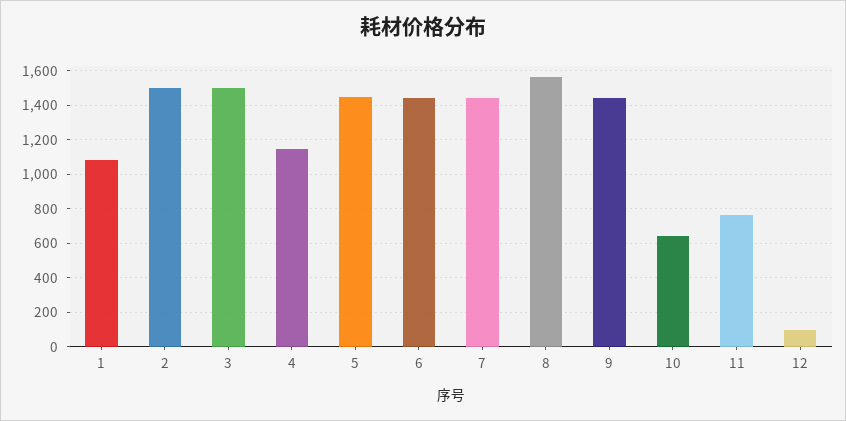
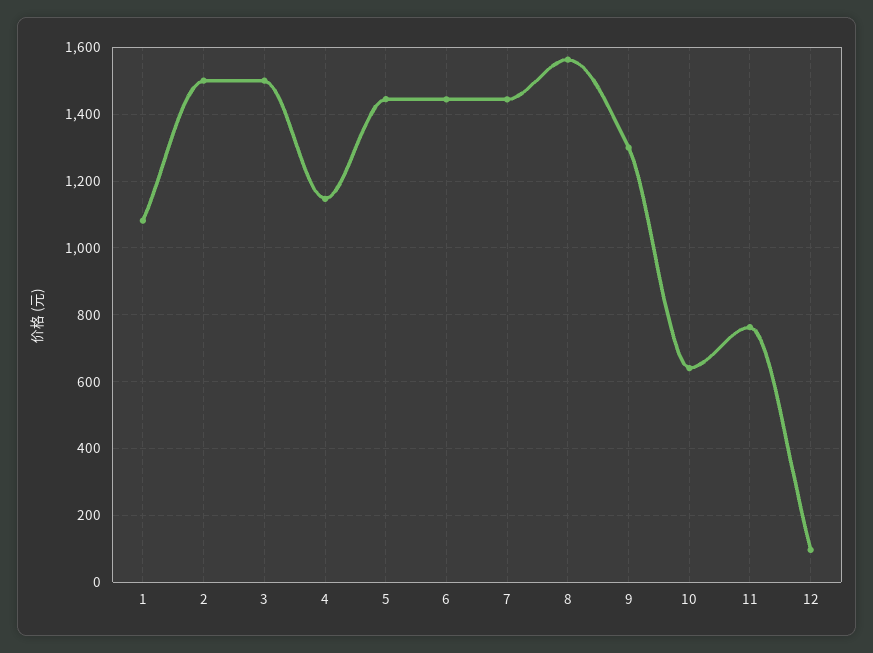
  {
    "1": 1080,
    "2": 1500,
    "3": 1500,
    "4": 1140,
    "5": 1440,
    "6": 1440,
    "7": 1440,
    "8": 1560,
-   "9": 1450,
+   "9": 1300,
    "10": 640,
    "11": 760,
    "12": 100
  }

